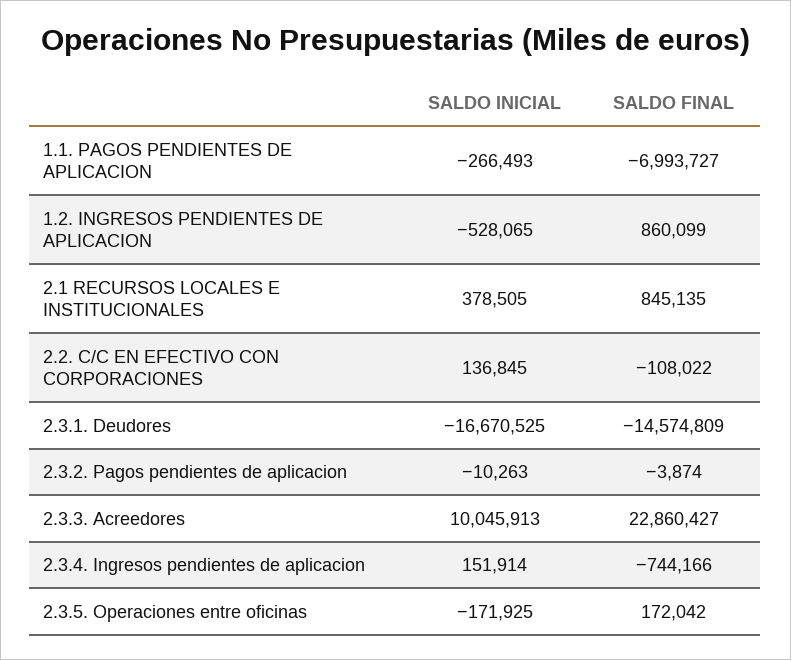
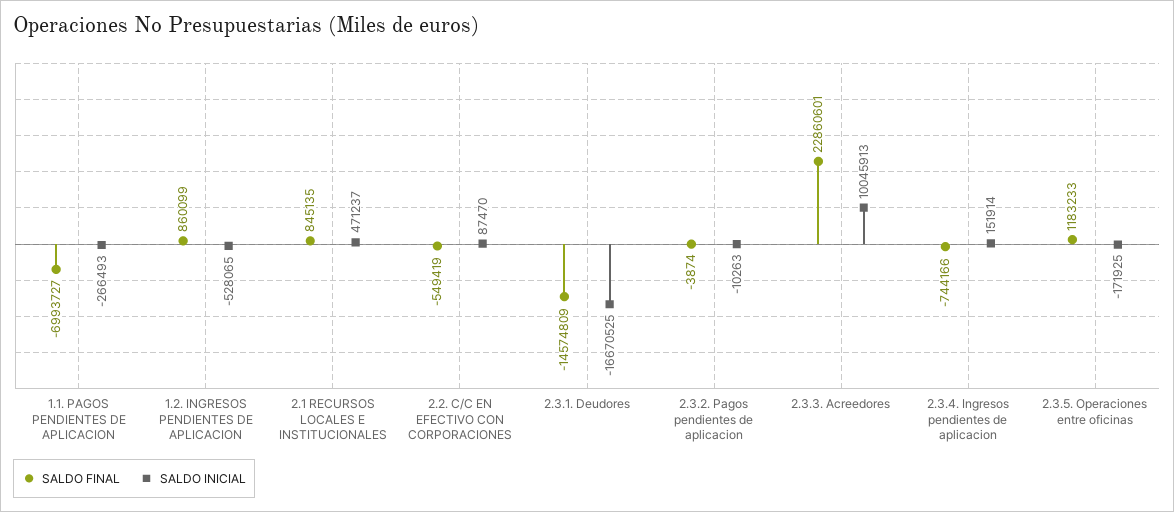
  {
    "SALDO INICIAL": {
      "1.1. PAGOS PENDIENTES DE APLICACION": -266493,
      "1.2. INGRESOS PENDIENTES DE APLICACION": -528065,
-     "2.1 RECURSOS LOCALES E INSTITUCIONALES": 378505,
+     "2.1 RECURSOS LOCALES E INSTITUCIONALES": 471237,
-     "2.2. C/C EN EFECTIVO CON CORPORACIONES": 136845,
+     "2.2. C/C EN EFECTIVO CON CORPORACIONES": 87470,
      "2.3.1. Deudores": -16670525,
      "2.3.2. Pagos pendientes de aplicacion": -10263,
      "2.3.3. Acreedores": 10045913,
      "2.3.4. Ingresos pendientes de aplicacion": 151914,
      "2.3.5. Operaciones entre oficinas": -171925
    },
    "SALDO FINAL": {
      "1.1. PAGOS PENDIENTES DE APLICACION": -6993727,
      "1.2. INGRESOS PENDIENTES DE APLICACION": 860099,
      "2.1 RECURSOS LOCALES E INSTITUCIONALES": 845135,
-     "2.2. C/C EN EFECTIVO CON CORPORACIONES": -108022,
+     "2.2. C/C EN EFECTIVO CON CORPORACIONES": -549419,
      "2.3.1. Deudores": -14574809,
      "2.3.2. Pagos pendientes de aplicacion": -3874,
-     "2.3.3. Acreedores": 22860427,
+     "2.3.3. Acreedores": 22860601,
      "2.3.4. Ingresos pendientes de aplicacion": -744166,
-     "2.3.5. Operaciones entre oficinas": 172042
+     "2.3.5. Operaciones entre oficinas": 1183233
    }
  }

